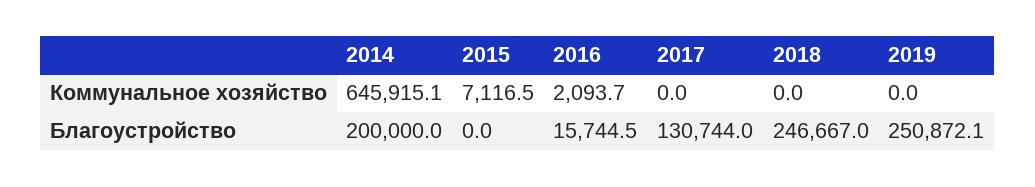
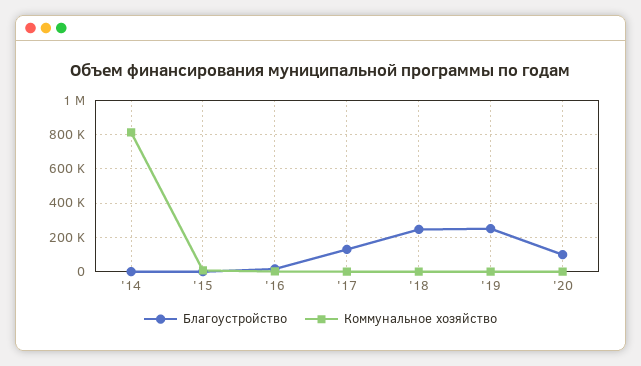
  {
    "Коммунальное хозяйство": {
-     "2014": 645915.1,
+     "2014": 800000,
      "2015": 7116.5,
      "2016": 2093.7,
      "2017": 0,
      "2018": 0,
-     "2019": 0
+     "2019": 0,
+     "'20": 0
    },
    "Благоустройство": {
-     "2014": 200000,
+     "2014": 0,
      "2015": 0,
      "2016": 15744.5,
      "2017": 130744,
      "2018": 246667,
-     "2019": 250872.1
+     "2019": 250872.1,
+     "'20": 100000
    }
  }

